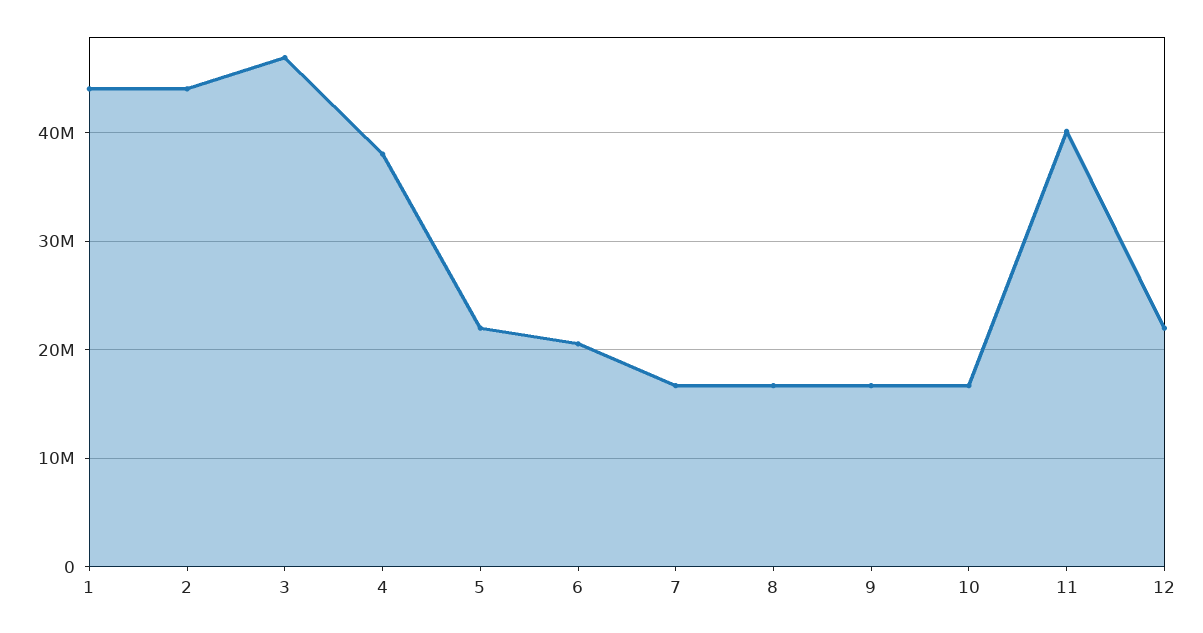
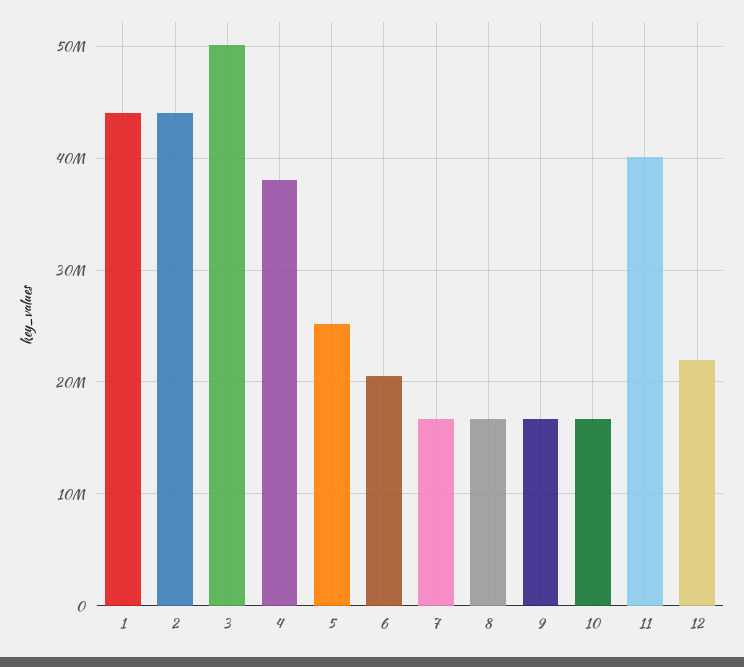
  {
    "1": 44000000,
    "2": 44000000,
-   "3": 47000000,
+   "3": 50000000,
    "4": 38000000,
-   "5": 22000000,
+   "5": 25000000,
    "6": 21000000,
    "7": 17000000,
    "8": 17000000,
    "9": 17000000,
    "10": 17000000,
    "11": 40000000,
    "12": 22000000
  }

